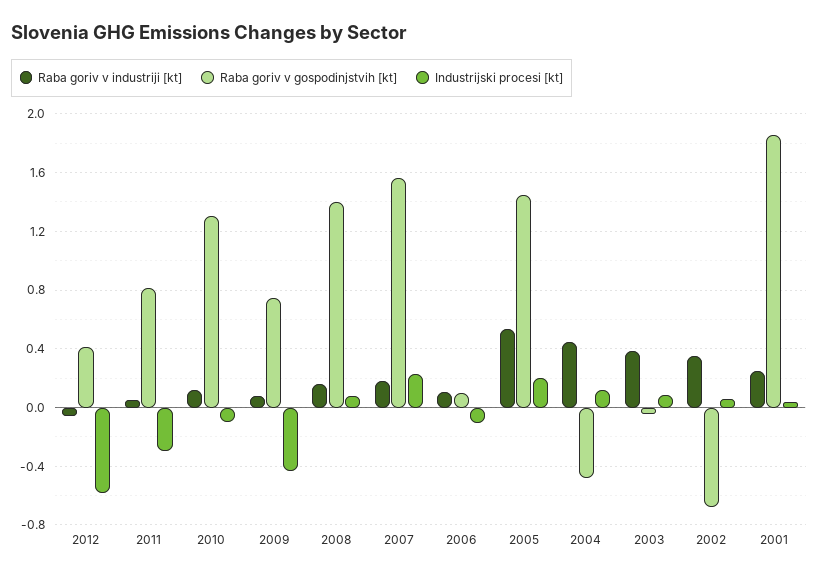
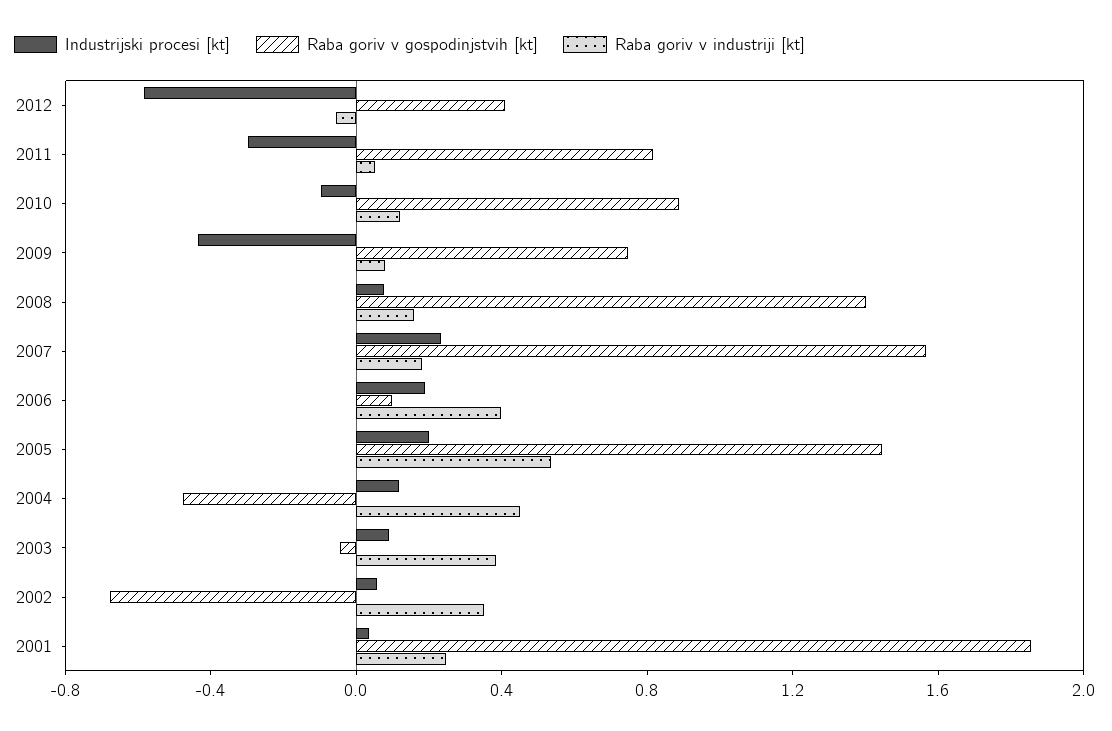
  {
    "Raba goriv v industriji [kt]": {
      "2012": -0.05,
      "2011": 0.05,
      "2010": 0.1,
      "2009": 0.1,
      "2008": 0.15,
      "2007": 0.2,
-     "2006": 0.1,
+     "2006": 0.4,
      "2005": 0.55,
      "2004": 0.45,
      "2003": 0.4,
      "2002": 0.35,
      "2001": 0.25
    },
    "Raba goriv v gospodinjstvih [kt]": {
      "2012": 0.4,
      "2011": 0.8,
-     "2010": 1.3,
+     "2010": 0.9,
      "2009": 0.75,
      "2008": 1.4,
      "2007": 1.55,
      "2006": 0.1,
      "2005": 1.45,
      "2004": -0.5,
      "2003": -0.05,
      "2002": -0.7,
      "2001": 1.85
    },
    "Industrijski procesi [kt]": {
      "2012": -0.6,
      "2011": -0.3,
      "2010": -0.1,
      "2009": -0.45,
      "2008": 0.1,
      "2007": 0.25,
-     "2006": -0.1,
+     "2006": 0.2,
      "2005": 0.2,
      "2004": 0.1,
      "2003": 0.1,
      "2002": 0.05,
      "2001": 0.05
    }
  }

